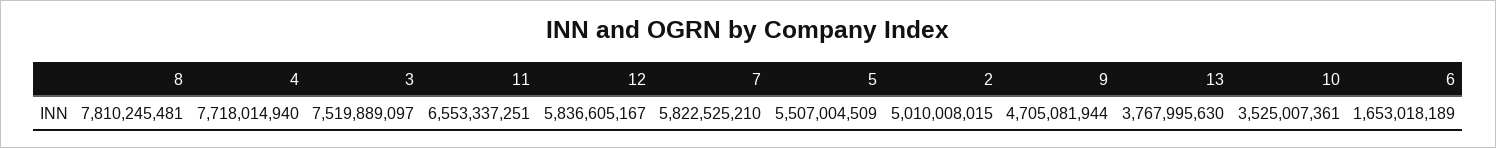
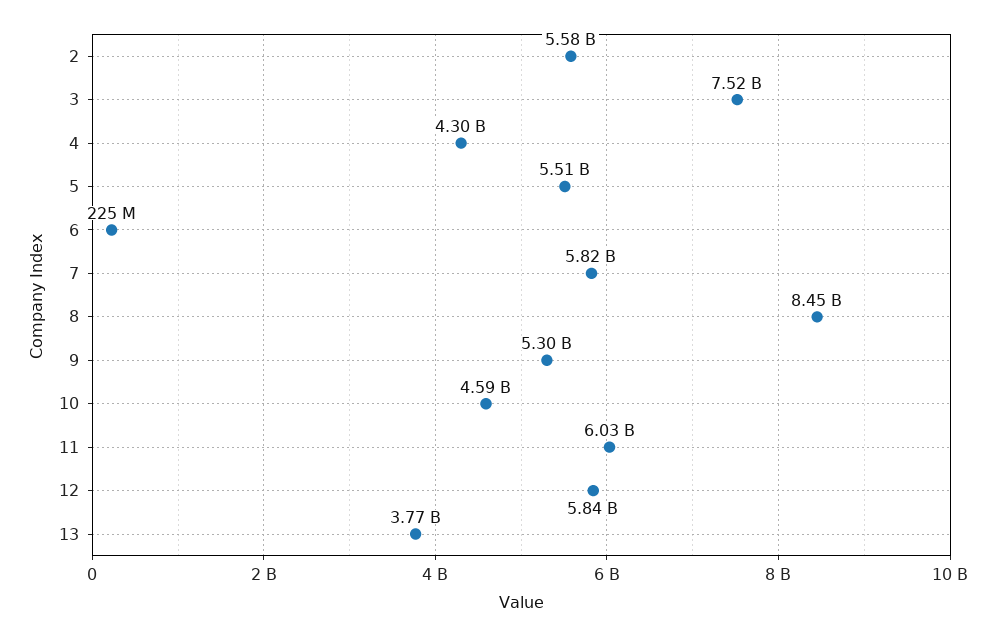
  {
-   "8": 7810245481,
+   "8": 8450000000,
-   "4": 7718014940,
+   "4": 4300000000,
    "3": 7519889097,
-   "11": 6553337251,
+   "11": 6030000000,
    "12": 5836605167,
    "7": 5822525210,
    "5": 5507004509,
-   "2": 5010008015,
+   "2": 5580000000,
-   "9": 4705081944,
+   "9": 5300000000,
    "13": 3767995630,
-   "10": 3525007361,
+   "10": 4590000000,
-   "6": 1653018189
+   "6": 225000000
  }

